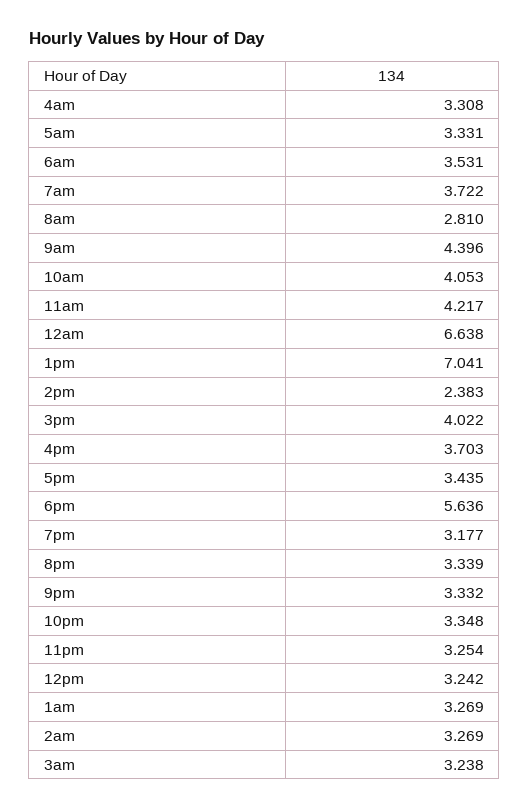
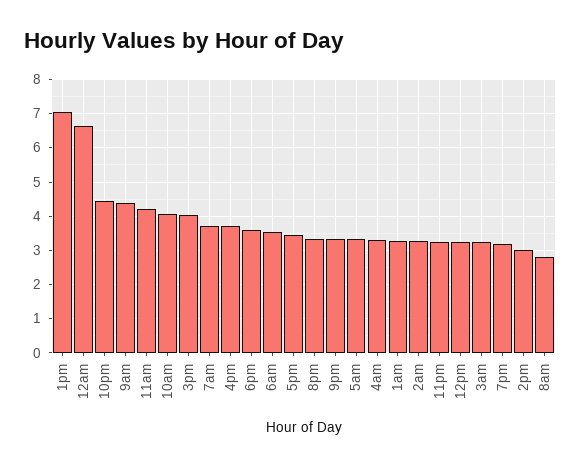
  {
    "4am": 3.308,
    "5am": 3.331,
    "6am": 3.531,
    "7am": 3.722,
    "8am": 2.81,
    "9am": 4.396,
    "10am": 4.053,
    "11am": 4.217,
    "12am": 6.638,
    "1pm": 7.041,
-   "2pm": 2.383,
+   "2pm": 3,
    "3pm": 4.022,
    "4pm": 3.703,
    "5pm": 3.435,
-   "6pm": 5.636,
+   "6pm": 3.6,
    "7pm": 3.177,
    "8pm": 3.339,
    "9pm": 3.332,
-   "10pm": 3.348,
+   "10pm": 4.4,
    "11pm": 3.254,
    "12pm": 3.242,
    "1am": 3.269,
    "2am": 3.269,
    "3am": 3.238
  }

